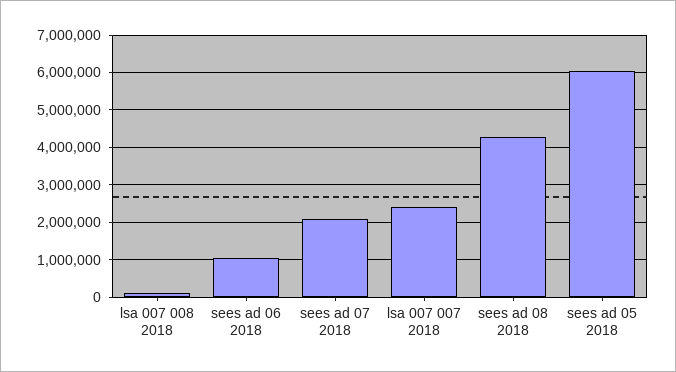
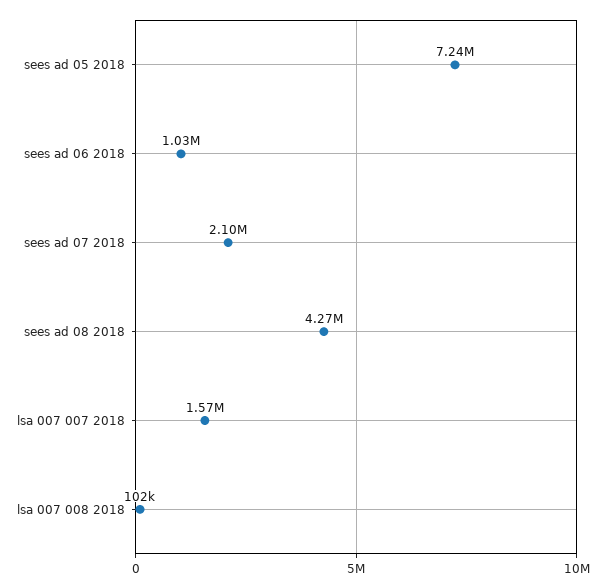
  {
    "lsa 007 008 2018": 102000,
    "sees ad 06 2018": 1030000,
    "sees ad 07 2018": 2100000,
-   "lsa 007 007 2018": 2400000,
+   "lsa 007 007 2018": 1570000,
    "sees ad 08 2018": 4270000,
-   "sees ad 05 2018": 6000000
+   "sees ad 05 2018": 7240000
  }

